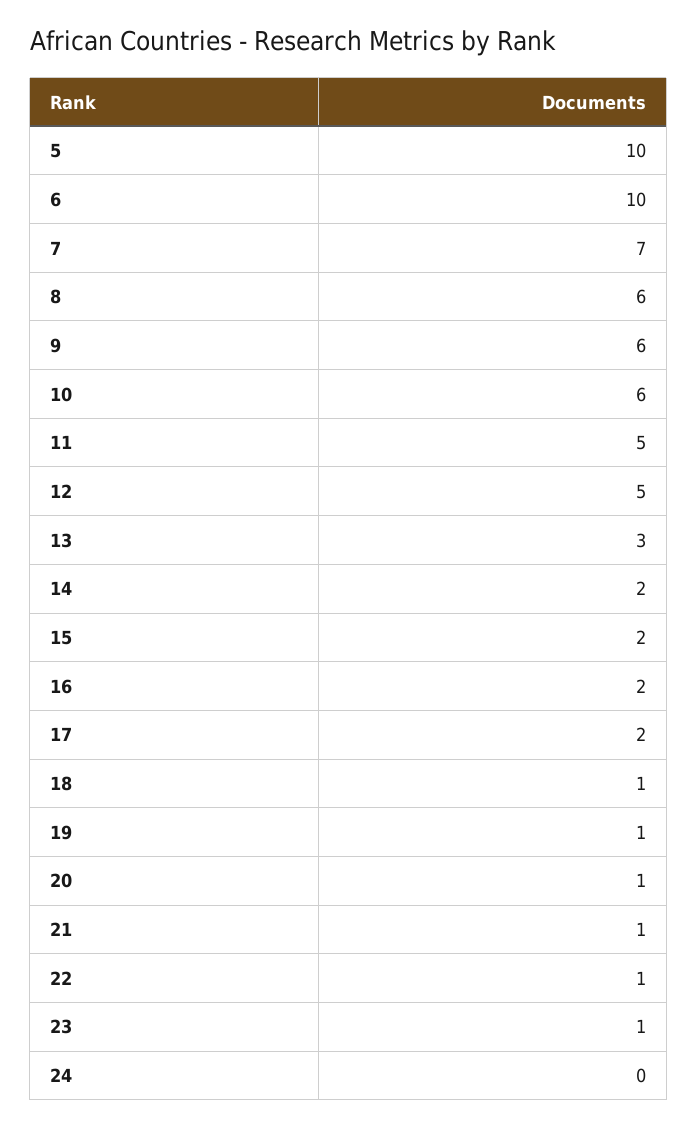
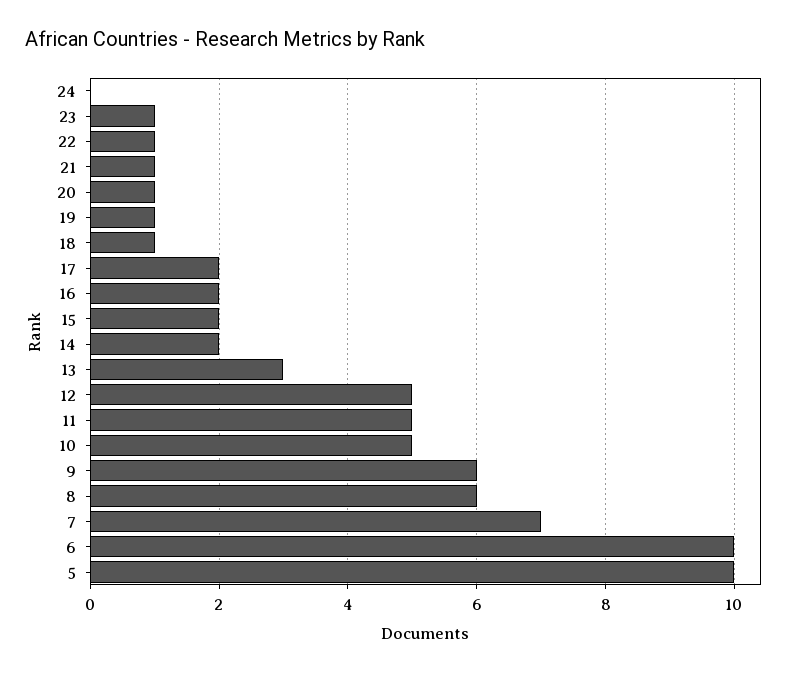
  {
    "5": 10,
    "6": 10,
    "7": 7,
    "8": 6,
    "9": 6,
-   "10": 6,
+   "10": 5,
    "11": 5,
    "12": 5,
    "13": 3,
    "14": 2,
    "15": 2,
    "16": 2,
    "17": 2,
    "18": 1,
    "19": 1,
    "20": 1,
    "21": 1,
    "22": 1,
    "23": 1,
    "24": 0
  }

